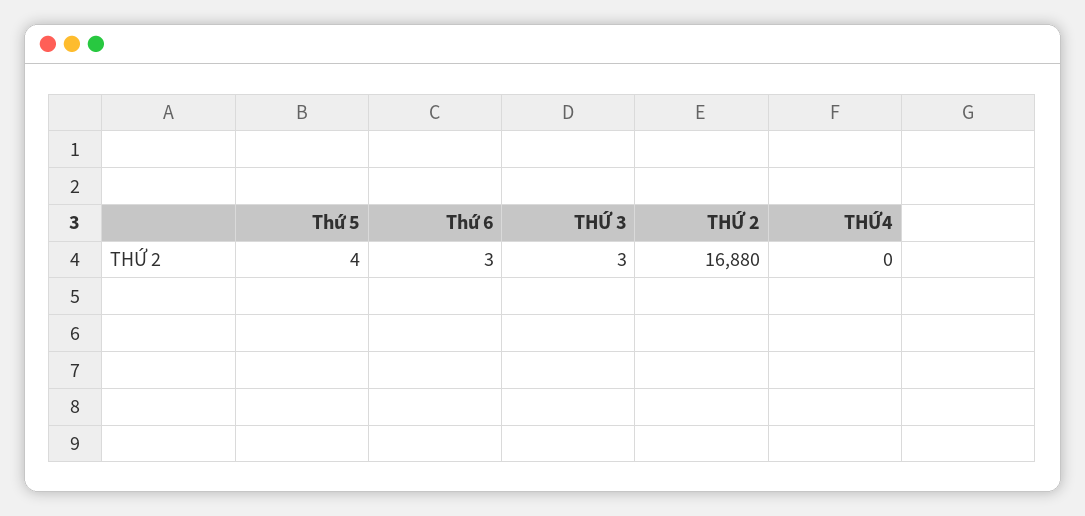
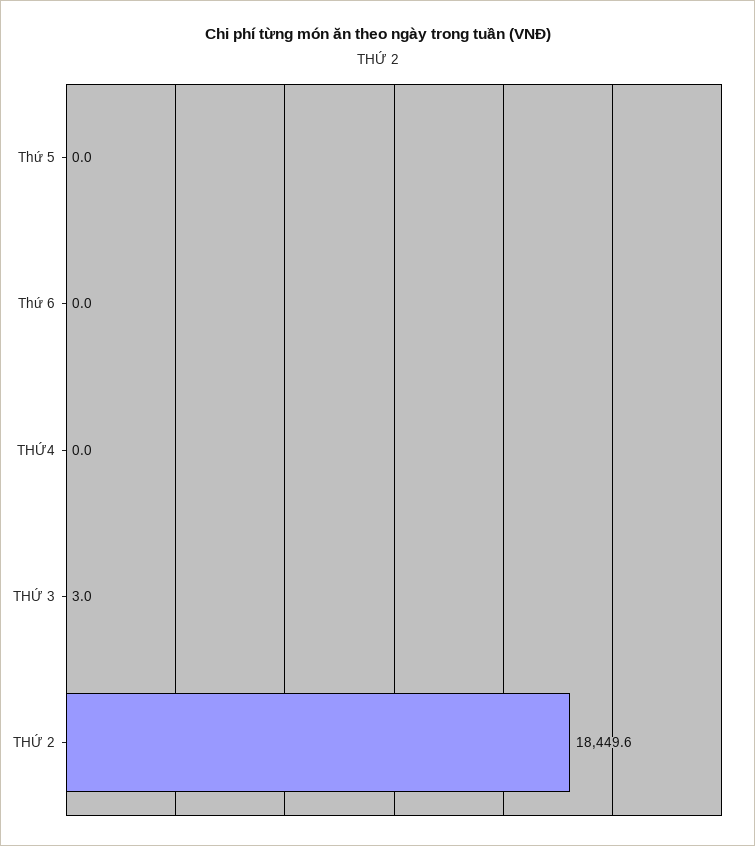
  {
-   "Thứ 5": 4,
+   "Thứ 5": 0,
-   "Thứ 6": 3,
+   "Thứ 6": 0,
    "THỨ 3": 3,
-   "THỨ 2": 16880,
+   "THỨ 2": 18449.6,
    "THỨ4": 0
  }

